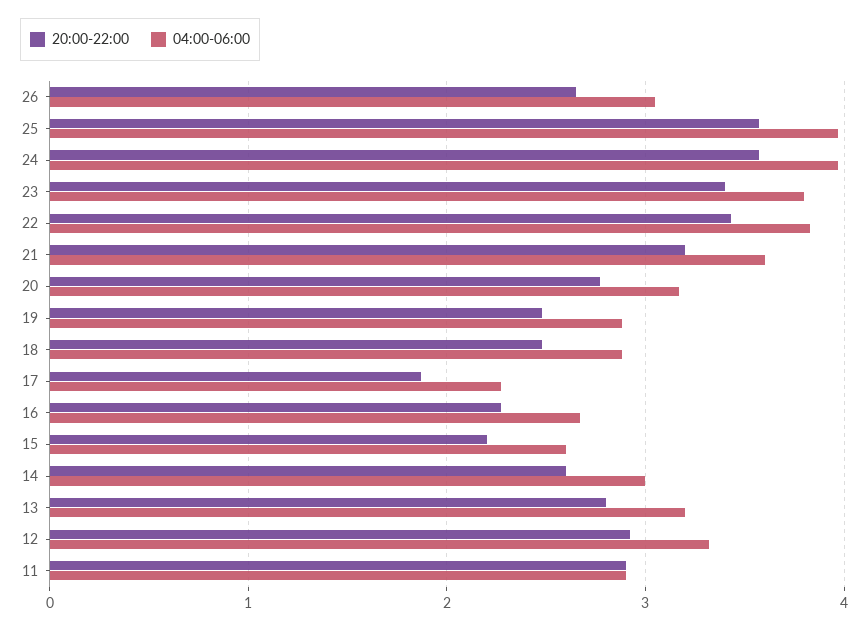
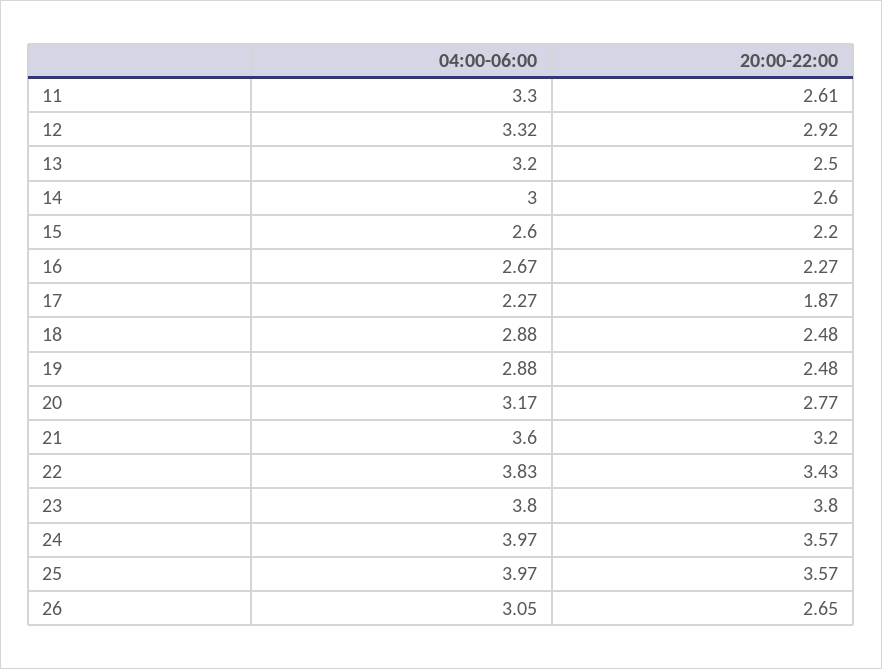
  {
    "20:00-22:00": {
      "26": 2.65,
      "25": 3.57,
      "24": 3.57,
-     "23": 3.4,
+     "23": 3.8,
      "22": 3.43,
      "21": 3.2,
      "20": 2.77,
      "19": 2.48,
      "18": 2.48,
      "17": 1.87,
      "16": 2.27,
      "15": 2.2,
      "14": 2.6,
-     "13": 2.8,
+     "13": 2.5,
      "12": 2.92,
-     "11": 2.9
+     "11": 2.61
    },
    "04:00-06:00": {
      "26": 3.05,
      "25": 3.97,
      "24": 3.97,
      "23": 3.8,
      "22": 3.83,
      "21": 3.6,
      "20": 3.17,
      "19": 2.88,
      "18": 2.88,
      "17": 2.27,
      "16": 2.67,
      "15": 2.6,
      "14": 3,
      "13": 3.2,
      "12": 3.32,
-     "11": 2.9
+     "11": 3.3
    }
  }

